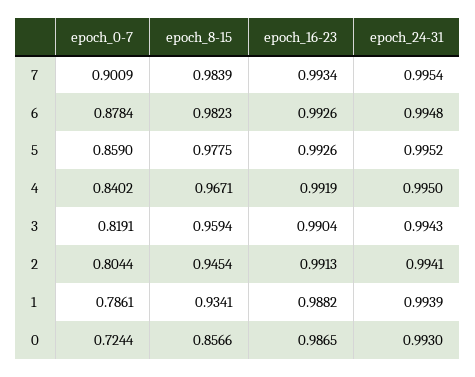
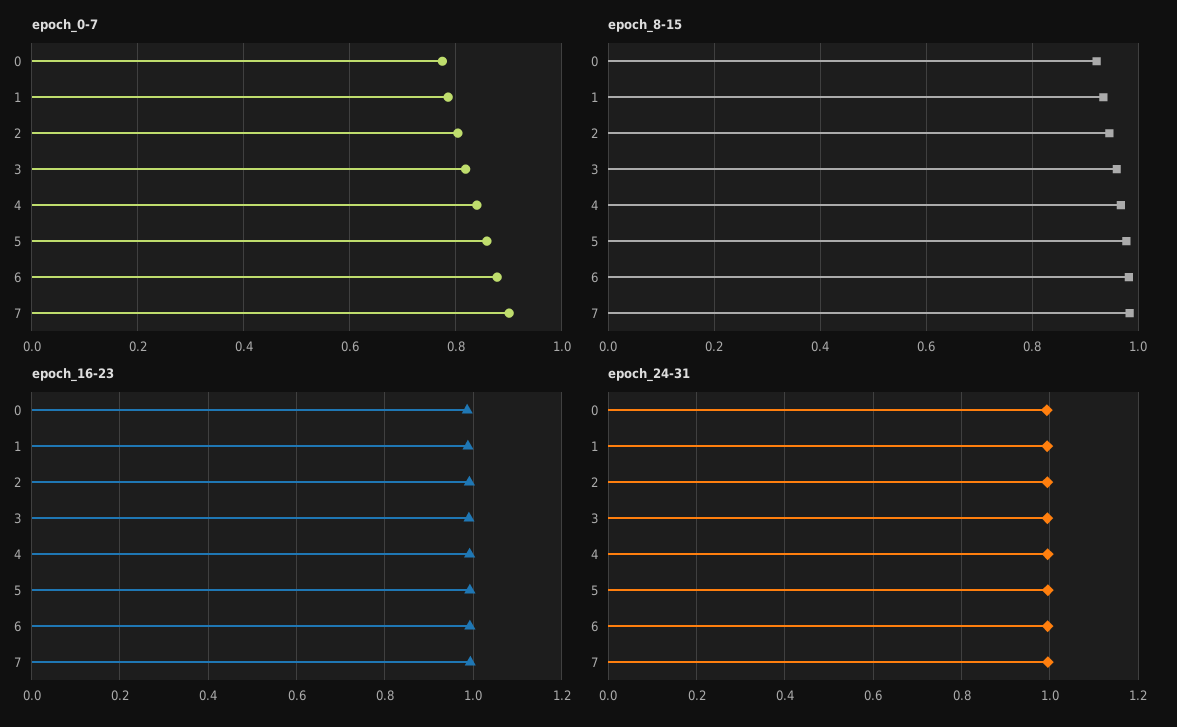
  {
    "epoch_0-7": {
      "7": 0.9009,
      "6": 0.8784,
      "5": 0.859,
      "4": 0.8402,
      "3": 0.8191,
      "2": 0.8044,
      "1": 0.7861,
-     "0": 0.7244
+     "0": 0.78
    },
    "epoch_8-15": {
      "7": 0.9839,
      "6": 0.9823,
      "5": 0.9775,
      "4": 0.9671,
      "3": 0.9594,
      "2": 0.9454,
      "1": 0.9341,
-     "0": 0.8566
+     "0": 0.92
    },
    "epoch_16-23": {
      "7": 0.9934,
      "6": 0.9926,
      "5": 0.9926,
      "4": 0.9919,
      "3": 0.9904,
      "2": 0.9913,
      "1": 0.9882,
      "0": 0.9865
    },
    "epoch_24-31": {
      "7": 0.9954,
      "6": 0.9948,
      "5": 0.9952,
      "4": 0.995,
      "3": 0.9943,
      "2": 0.9941,
      "1": 0.9939,
      "0": 0.993
    }
  }

